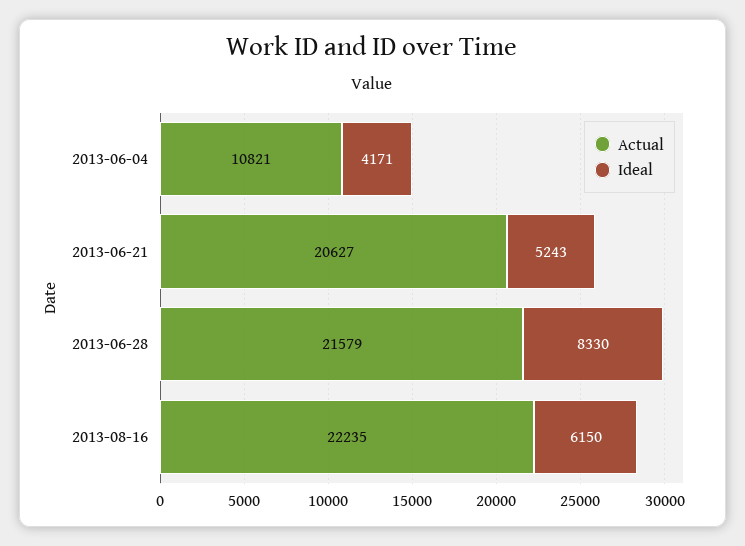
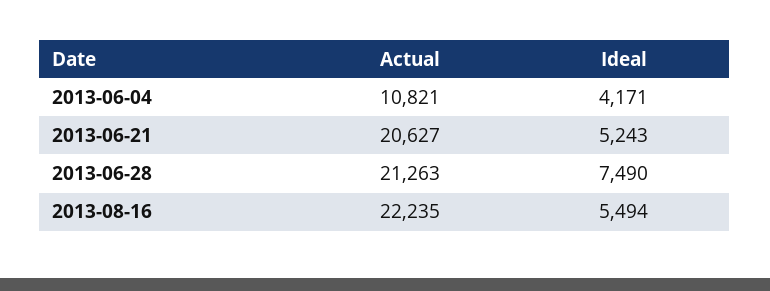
  {
    "Actual": {
      "2013-06-04": 10821,
      "2013-06-21": 20627,
-     "2013-06-28": 21579,
+     "2013-06-28": 21263,
      "2013-08-16": 22235
    },
    "Ideal": {
      "2013-06-04": 4171,
      "2013-06-21": 5243,
-     "2013-06-28": 8330,
+     "2013-06-28": 7490,
-     "2013-08-16": 6150
+     "2013-08-16": 5494
    }
  }

